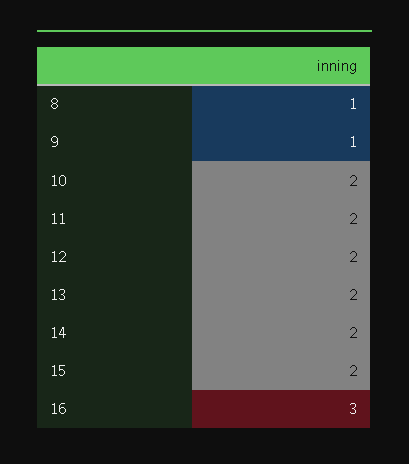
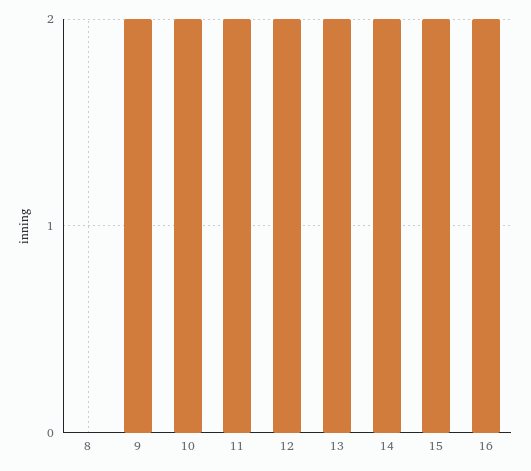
  {
-   "8": 1,
+   "8": 0,
-   "9": 1,
+   "9": 2,
    "10": 2,
    "11": 2,
    "12": 2,
    "13": 2,
    "14": 2,
    "15": 2,
-   "16": 3
+   "16": 2
  }

